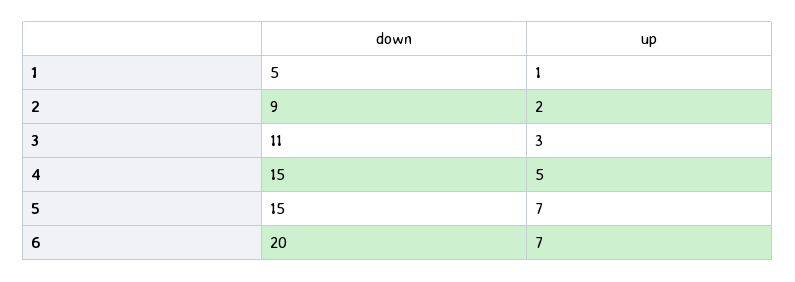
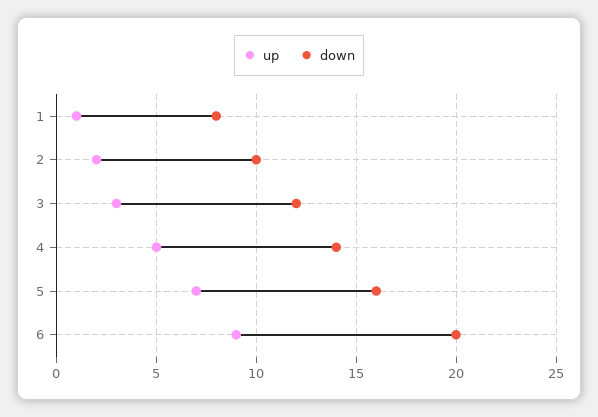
  {
    "down": {
-     "1": 5,
+     "1": 8,
-     "2": 9,
+     "2": 10,
-     "3": 11,
+     "3": 12,
-     "4": 15,
+     "4": 14,
-     "5": 15,
+     "5": 16,
      "6": 20
    },
    "up": {
      "1": 1,
      "2": 2,
      "3": 3,
      "4": 5,
      "5": 7,
-     "6": 7
+     "6": 9
    }
  }

